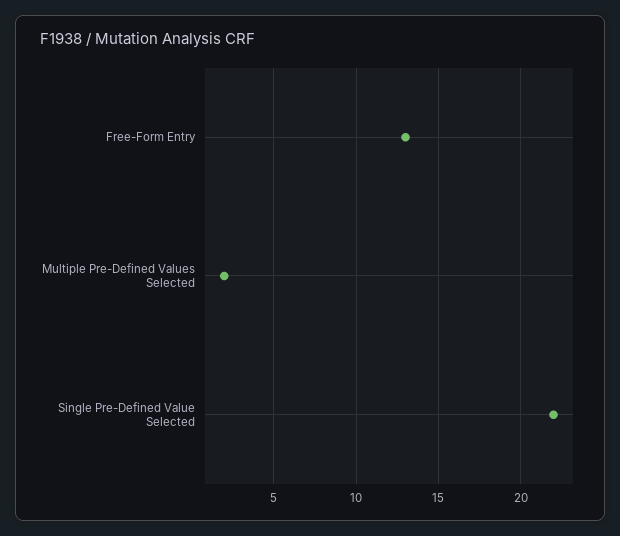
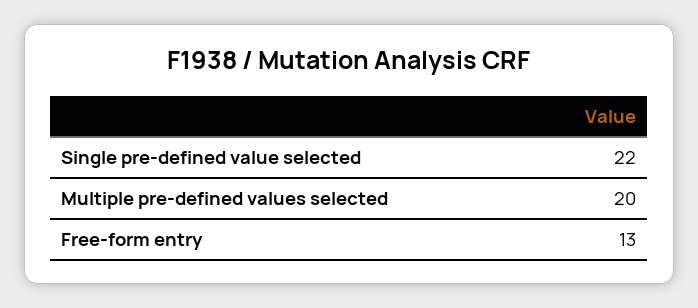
  {
    "Free-Form Entry": 13,
-   "Multiple Pre-Defined Values Selected": 2,
+   "Multiple Pre-Defined Values Selected": 20,
    "Single Pre-Defined Value Selected": 22
  }

